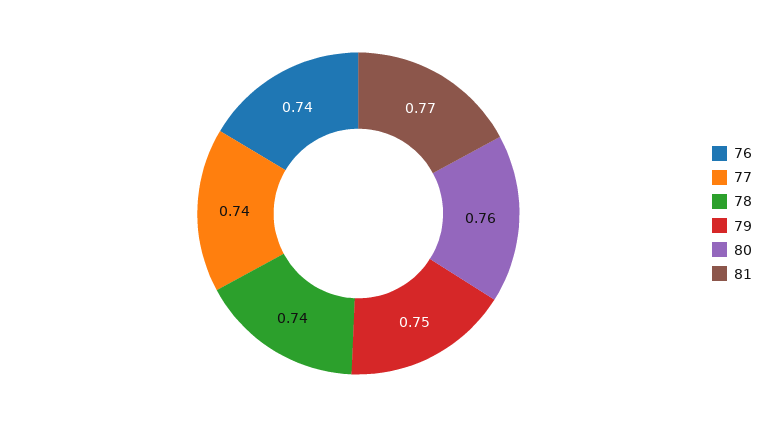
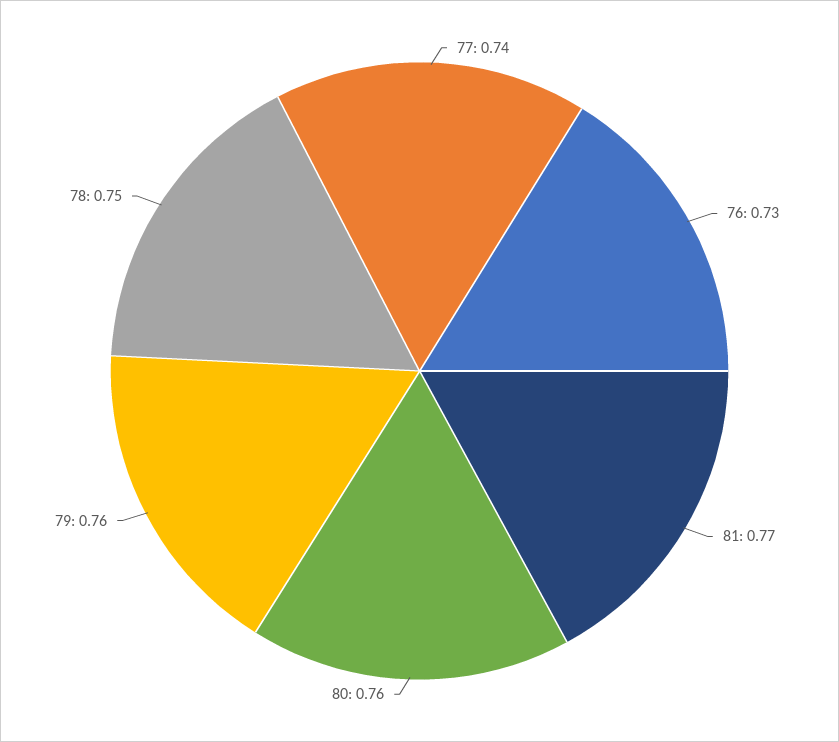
  {
-   "76": 0.74,
+   "76": 0.73,
    "77": 0.74,
-   "78": 0.74,
+   "78": 0.75,
-   "79": 0.75,
+   "79": 0.76,
    "80": 0.76,
    "81": 0.77
  }

